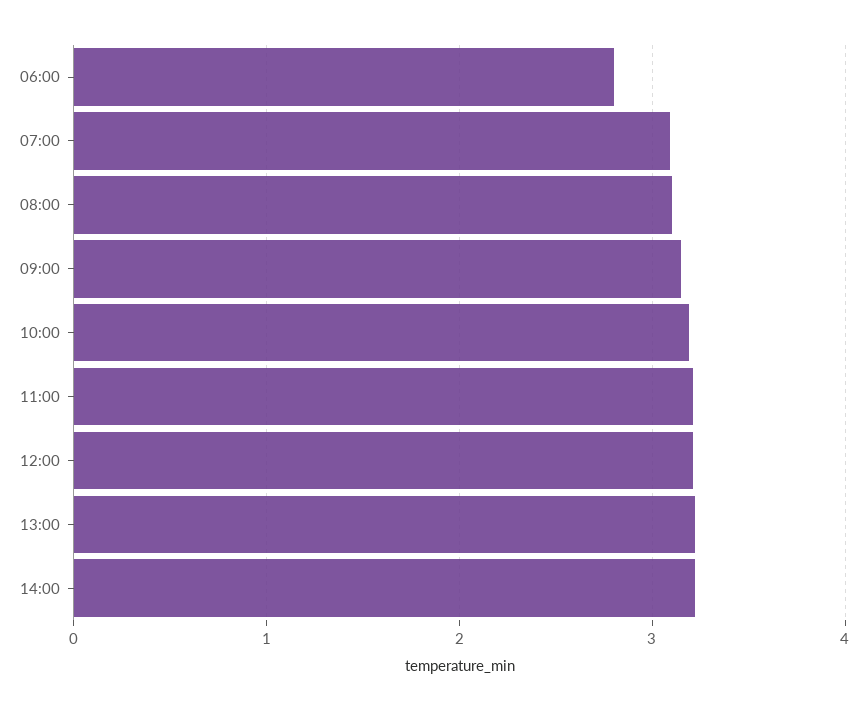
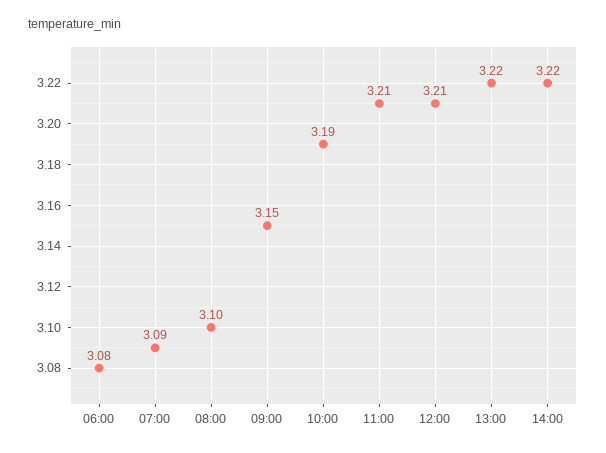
  {
-   "06:00": 2.8,
+   "06:00": 3.08,
    "07:00": 3.09,
    "08:00": 3.1,
    "09:00": 3.15,
    "10:00": 3.19,
    "11:00": 3.21,
    "12:00": 3.21,
    "13:00": 3.22,
    "14:00": 3.22
  }

